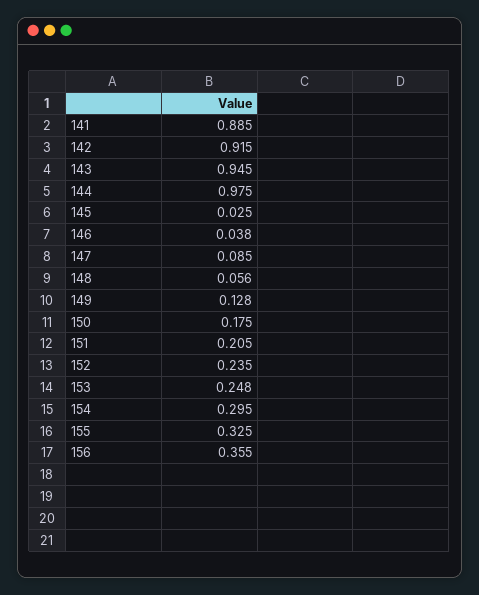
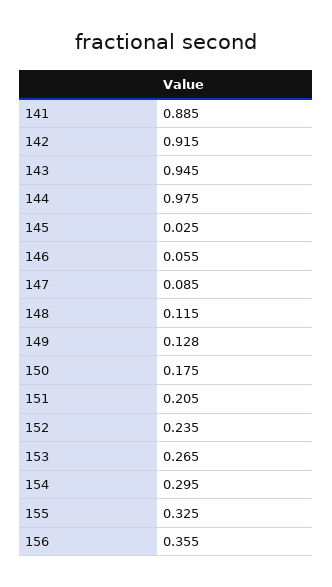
  {
    "141": 0.885,
    "142": 0.915,
    "143": 0.945,
    "144": 0.975,
    "145": 0.025,
-   "146": 0.038,
+   "146": 0.055,
    "147": 0.085,
-   "148": 0.056,
+   "148": 0.115,
    "149": 0.128,
    "150": 0.175,
    "151": 0.205,
    "152": 0.235,
-   "153": 0.248,
+   "153": 0.265,
    "154": 0.295,
    "155": 0.325,
    "156": 0.355
  }

